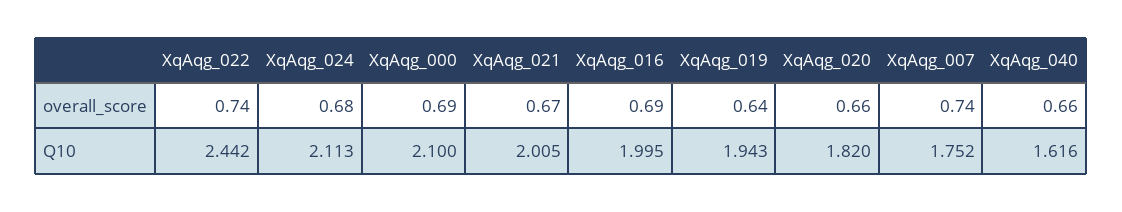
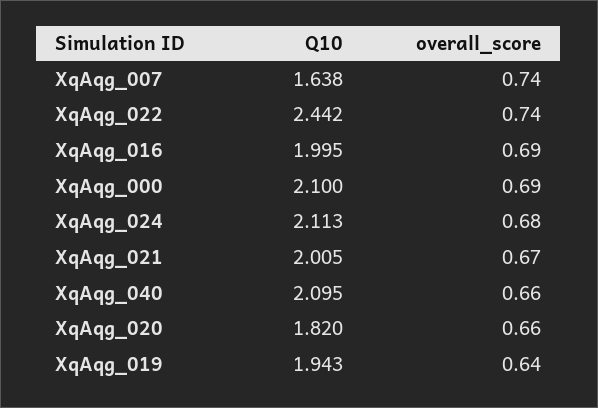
  {
    "XqAqg_022": {
      "overall_score": 0.74,
      "Q10": 2.442
    },
    "XqAqg_024": {
      "overall_score": 0.68,
      "Q10": 2.113
    },
    "XqAqg_000": {
      "overall_score": 0.69,
      "Q10": 2.1
    },
    "XqAqg_021": {
      "overall_score": 0.67,
      "Q10": 2.005
    },
    "XqAqg_016": {
      "overall_score": 0.69,
      "Q10": 1.995
    },
    "XqAqg_019": {
      "overall_score": 0.64,
      "Q10": 1.943
    },
    "XqAqg_020": {
      "overall_score": 0.66,
      "Q10": 1.82
    },
    "XqAqg_007": {
      "overall_score": 0.74,
-     "Q10": 1.752
+     "Q10": 1.638
    },
    "XqAqg_040": {
      "overall_score": 0.66,
-     "Q10": 1.616
+     "Q10": 2.095
    }
  }

